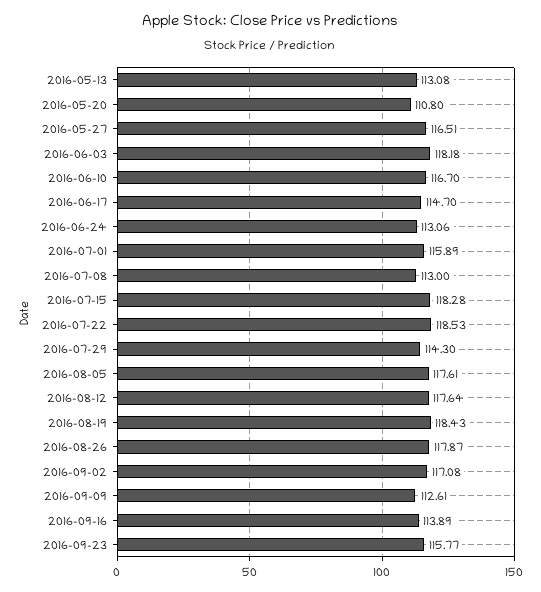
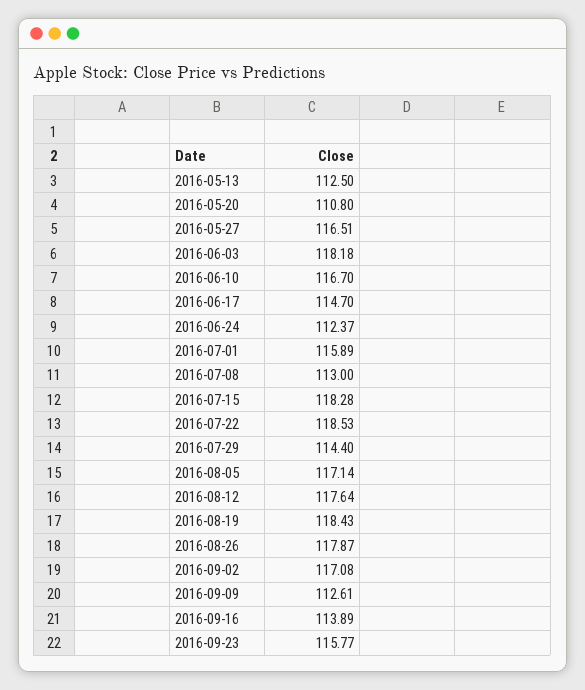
  {
-   "2016-05-13": 113.08,
+   "2016-05-13": 112.5,
    "2016-05-20": 110.8,
    "2016-05-27": 116.51,
    "2016-06-03": 118.18,
    "2016-06-10": 116.7,
    "2016-06-17": 114.7,
-   "2016-06-24": 113.06,
+   "2016-06-24": 112.37,
    "2016-07-01": 115.89,
    "2016-07-08": 113,
    "2016-07-15": 118.28,
    "2016-07-22": 118.53,
-   "2016-07-29": 114.3,
+   "2016-07-29": 114.4,
-   "2016-08-05": 117.61,
+   "2016-08-05": 117.14,
    "2016-08-12": 117.64,
    "2016-08-19": 118.43,
    "2016-08-26": 117.87,
    "2016-09-02": 117.08,
    "2016-09-09": 112.61,
    "2016-09-16": 113.89,
    "2016-09-23": 115.77
  }

